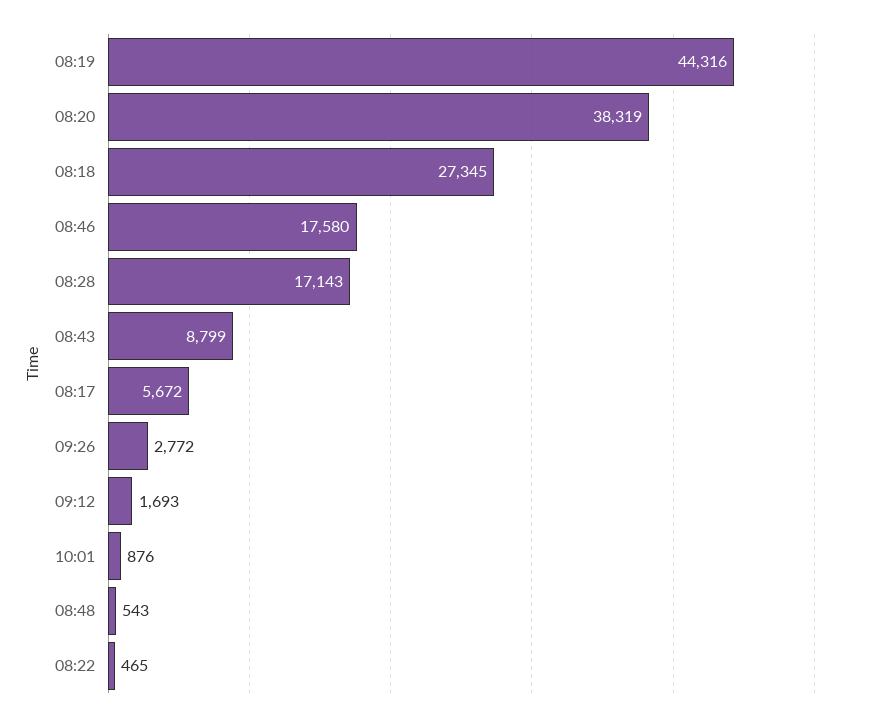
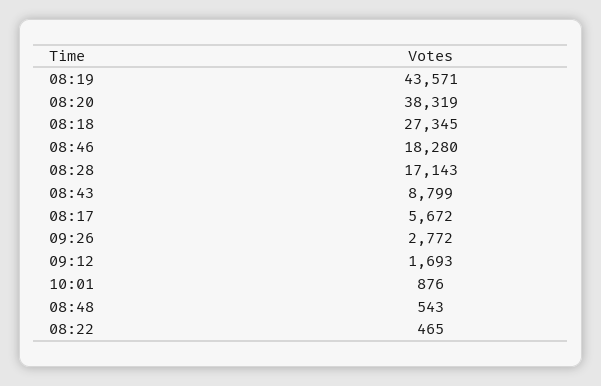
  {
-   "08:19": 44316,
+   "08:19": 43571,
    "08:20": 38319,
    "08:18": 27345,
-   "08:46": 17580,
+   "08:46": 18280,
    "08:28": 17143,
    "08:43": 8799,
    "08:17": 5672,
    "09:26": 2772,
    "09:12": 1693,
    "10:01": 876,
    "08:48": 543,
    "08:22": 465
  }

